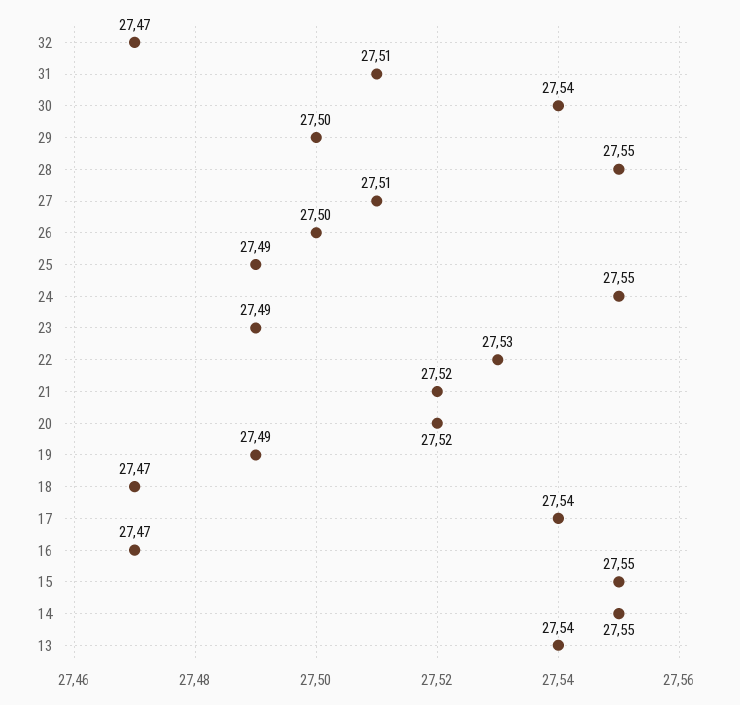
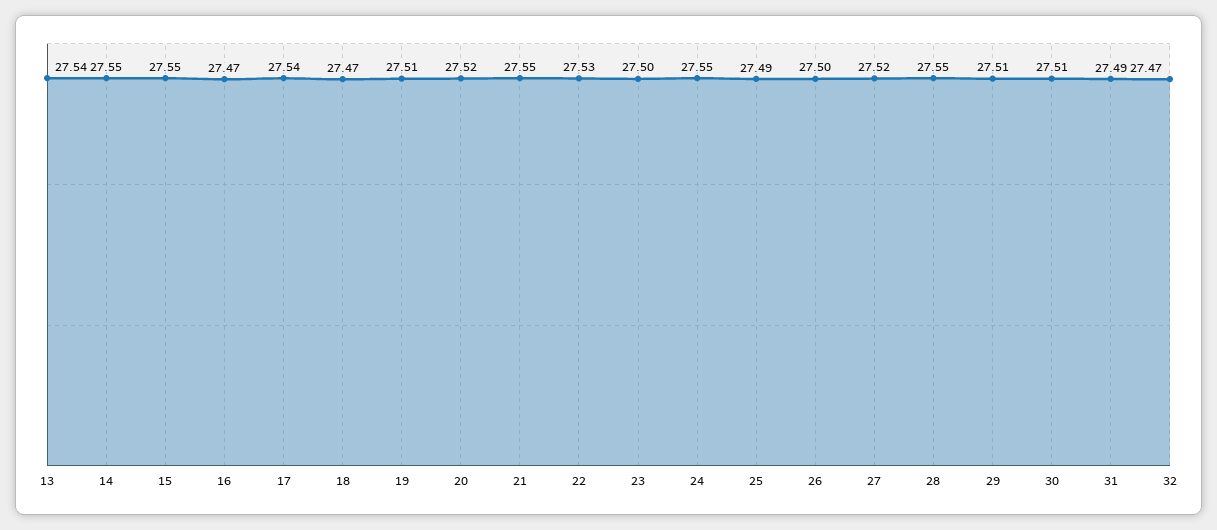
  {
    "32": 27.47,
-   "31": 27.51,
+   "31": 27.49,
-   "30": 27.54,
+   "30": 27.51,
-   "29": 27.5,
+   "29": 27.51,
    "28": 27.55,
-   "27": 27.51,
+   "27": 27.52,
    "26": 27.5,
    "25": 27.49,
    "24": 27.55,
-   "23": 27.49,
+   "23": 27.5,
    "22": 27.53,
-   "21": 27.52,
+   "21": 27.55,
    "20": 27.52,
-   "19": 27.49,
+   "19": 27.51,
    "18": 27.47,
    "17": 27.54,
    "16": 27.47,
    "15": 27.55,
    "14": 27.55,
    "13": 27.54
  }

